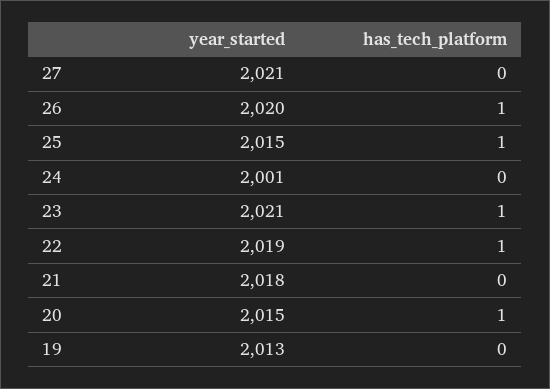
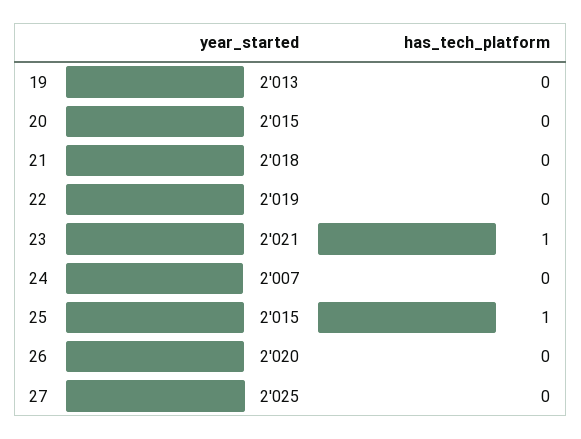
  {
    "year_started": {
-     "27": 2021,
+     "27": 2025,
      "26": 2020,
      "25": 2015,
-     "24": 2001,
+     "24": 2007,
      "23": 2021,
      "22": 2019,
      "21": 2018,
      "20": 2015,
      "19": 2013
    },
    "has_tech_platform": {
      "27": 0,
-     "26": 1,
+     "26": 0,
      "25": 1,
      "24": 0,
      "23": 1,
-     "22": 1,
+     "22": 0,
      "21": 0,
-     "20": 1,
+     "20": 0,
      "19": 0
    }
  }

